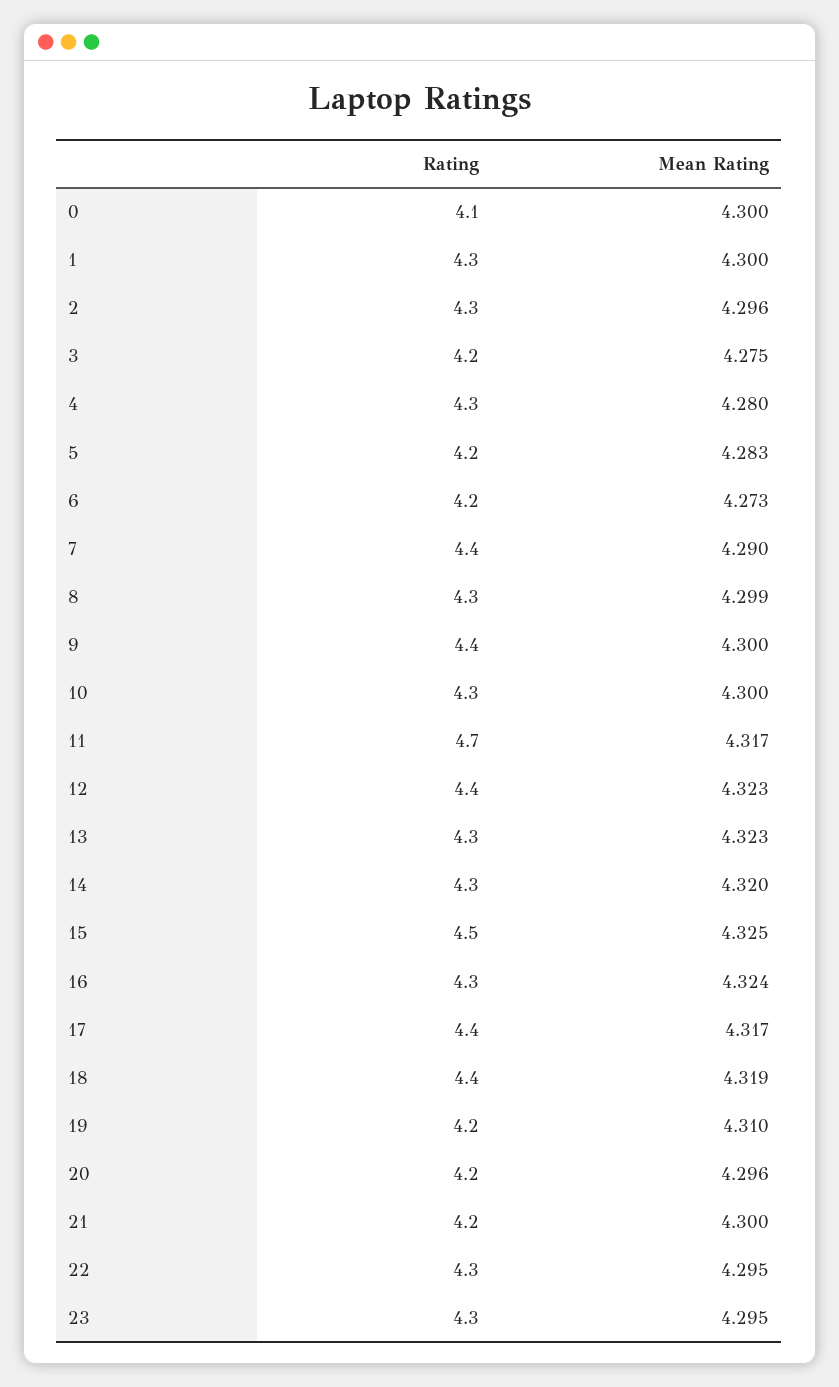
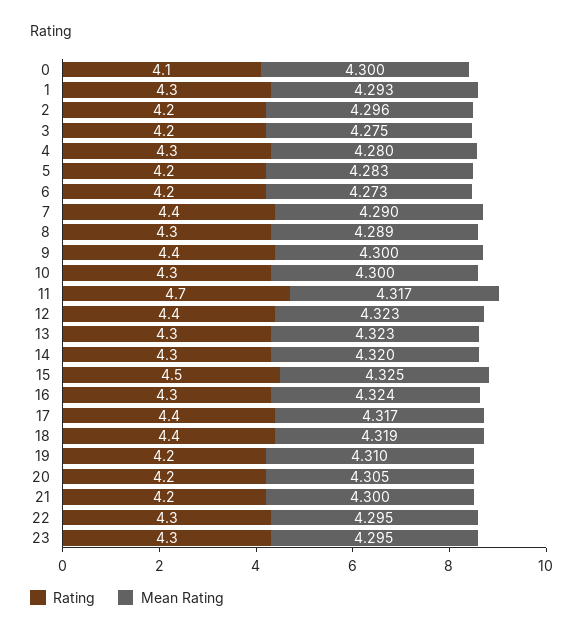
  {
    "Rating": {
      "0": 4.1,
      "1": 4.3,
-     "2": 4.3,
+     "2": 4.2,
      "3": 4.2,
      "4": 4.3,
      "5": 4.2,
      "6": 4.2,
      "7": 4.4,
      "8": 4.3,
      "9": 4.4,
      "10": 4.3,
      "11": 4.7,
      "12": 4.4,
      "13": 4.3,
      "14": 4.3,
      "15": 4.5,
      "16": 4.3,
      "17": 4.4,
      "18": 4.4,
      "19": 4.2,
      "20": 4.2,
      "21": 4.2,
      "22": 4.3,
      "23": 4.3
    },
    "Mean Rating": {
      "0": 4.3,
-     "1": 4.3,
+     "1": 4.293,
      "2": 4.296,
      "3": 4.275,
      "4": 4.28,
      "5": 4.283,
      "6": 4.273,
      "7": 4.29,
-     "8": 4.299,
+     "8": 4.289,
      "9": 4.3,
      "10": 4.3,
      "11": 4.317,
      "12": 4.323,
      "13": 4.323,
      "14": 4.32,
      "15": 4.325,
      "16": 4.324,
      "17": 4.317,
      "18": 4.319,
      "19": 4.31,
-     "20": 4.296,
+     "20": 4.305,
      "21": 4.3,
      "22": 4.295,
      "23": 4.295
    }
  }

